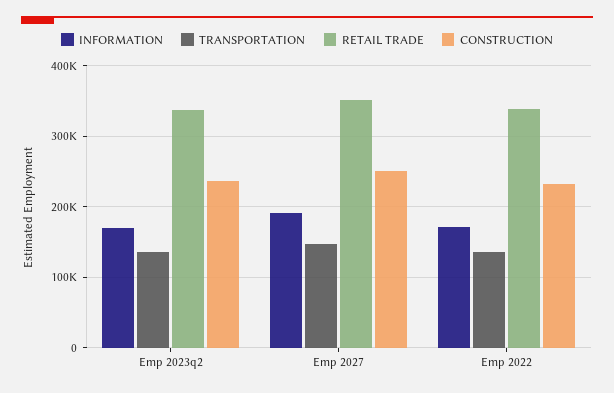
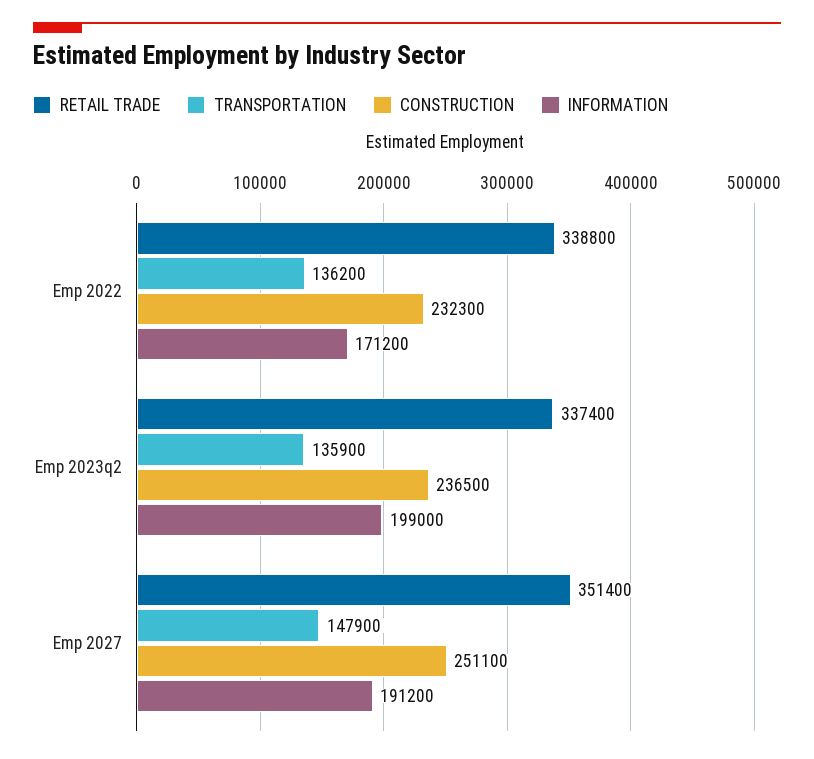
  {
    "INFORMATION": {
-     "Emp 2023q2": 170000,
+     "Emp 2023q2": 199000,
      "Emp 2027": 191200,
      "Emp 2022": 171200
    },
    "TRANSPORTATION": {
      "Emp 2023q2": 135900,
      "Emp 2027": 147900,
      "Emp 2022": 136200
    },
    "RETAIL TRADE": {
      "Emp 2023q2": 337400,
      "Emp 2027": 351400,
      "Emp 2022": 338800
    },
    "CONSTRUCTION": {
      "Emp 2023q2": 236500,
      "Emp 2027": 251100,
      "Emp 2022": 232300
    }
  }

